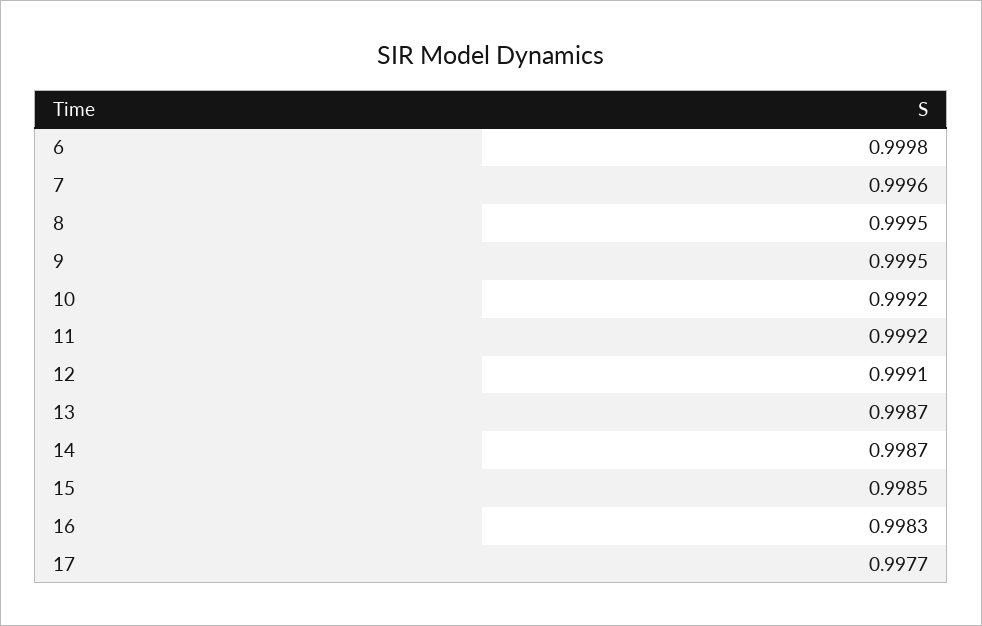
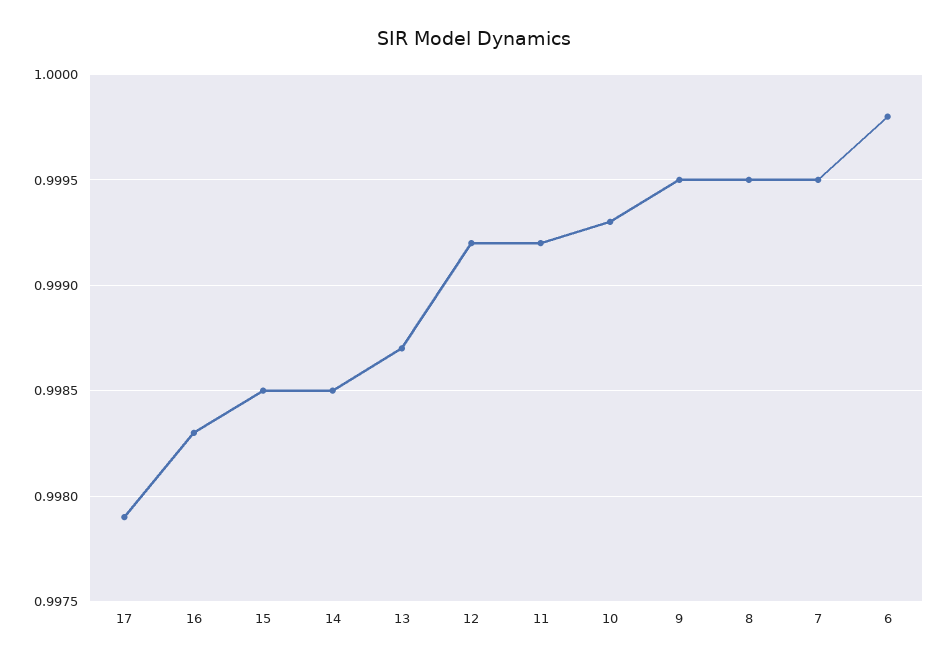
  {
    "6": 0.9998,
-   "7": 0.9996,
+   "7": 0.9995,
    "8": 0.9995,
    "9": 0.9995,
-   "10": 0.9992,
+   "10": 0.9993,
    "11": 0.9992,
-   "12": 0.9991,
+   "12": 0.9992,
    "13": 0.9987,
-   "14": 0.9987,
+   "14": 0.9985,
    "15": 0.9985,
    "16": 0.9983,
-   "17": 0.9977
+   "17": 0.9979
  }

